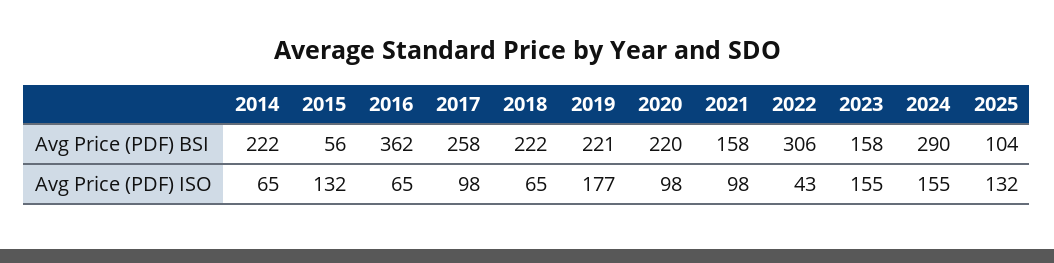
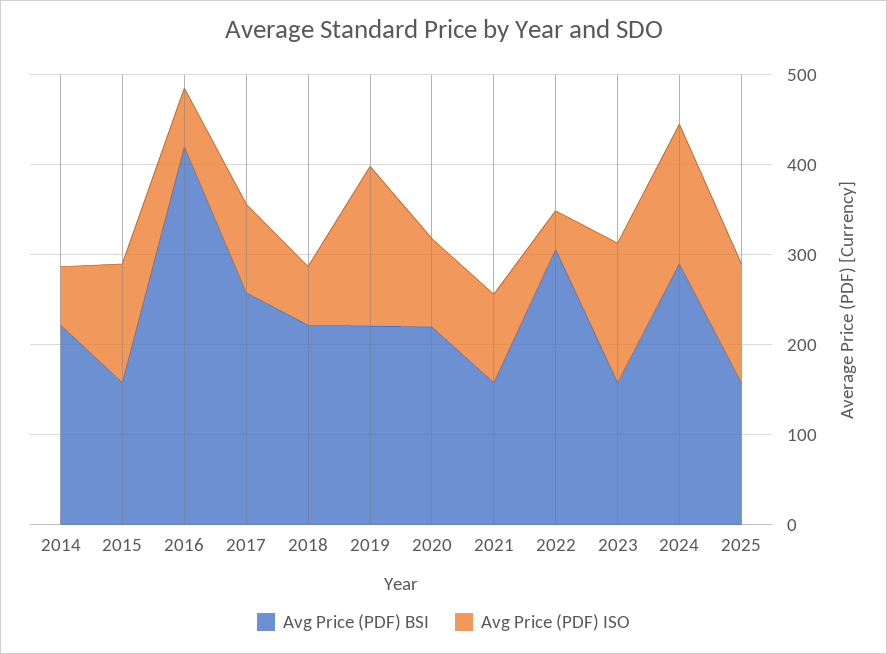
  {
    "Avg Price (PDF) BSI": {
      "2014": 222,
-     "2015": 56,
+     "2015": 160,
-     "2016": 362,
+     "2016": 420,
      "2017": 258,
      "2018": 222,
      "2019": 221,
      "2020": 220,
      "2021": 158,
      "2022": 306,
      "2023": 158,
      "2024": 290,
-     "2025": 104
+     "2025": 160
    },
    "Avg Price (PDF) ISO": {
      "2014": 65,
      "2015": 132,
      "2016": 65,
      "2017": 98,
      "2018": 65,
      "2019": 177,
      "2020": 98,
      "2021": 98,
      "2022": 43,
      "2023": 155,
      "2024": 155,
      "2025": 132
    }
  }

